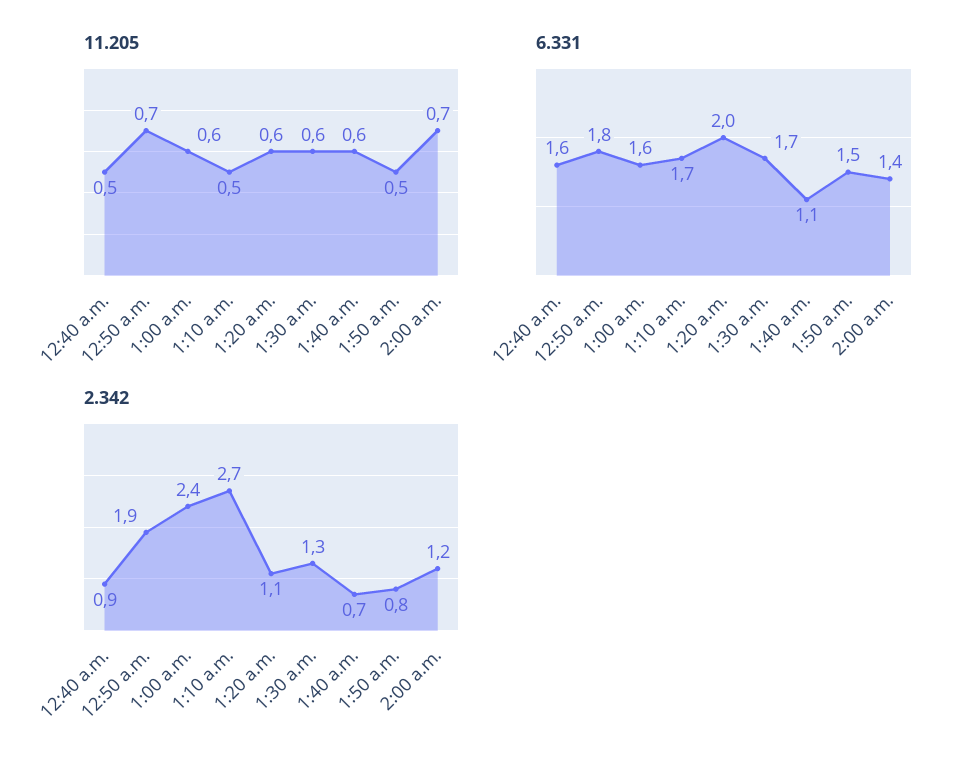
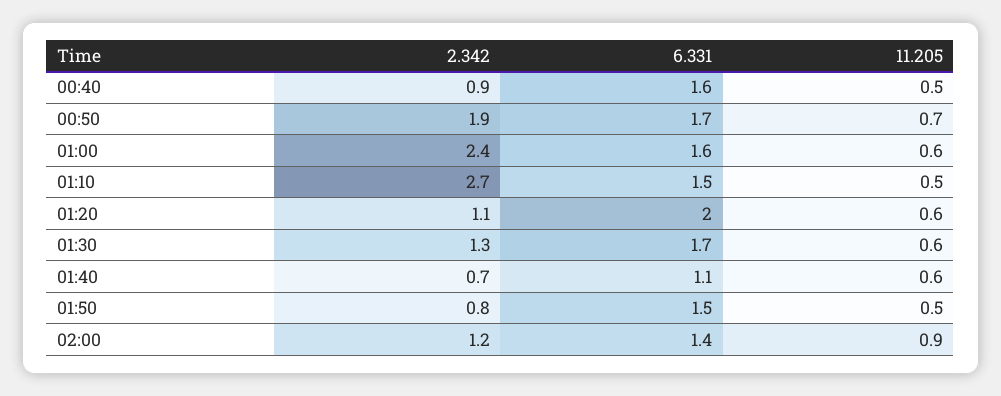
  {
    "11.205": {
      "12:40 a.m.": 0.5,
      "12:50 a.m.": 0.7,
      "1:00 a.m.": 0.6,
      "1:10 a.m.": 0.5,
      "1:20 a.m.": 0.6,
      "1:30 a.m.": 0.6,
      "1:40 a.m.": 0.6,
      "1:50 a.m.": 0.5,
-     "2:00 a.m.": 0.7
+     "2:00 a.m.": 0.9
    },
    "6.331": {
      "12:40 a.m.": 1.6,
-     "12:50 a.m.": 1.8,
+     "12:50 a.m.": 1.7,
      "1:00 a.m.": 1.6,
-     "1:10 a.m.": 1.7,
+     "1:10 a.m.": 1.5,
      "1:20 a.m.": 2,
      "1:30 a.m.": 1.7,
      "1:40 a.m.": 1.1,
      "1:50 a.m.": 1.5,
      "2:00 a.m.": 1.4
    },
    "2.342": {
      "12:40 a.m.": 0.9,
      "12:50 a.m.": 1.9,
      "1:00 a.m.": 2.4,
      "1:10 a.m.": 2.7,
      "1:20 a.m.": 1.1,
      "1:30 a.m.": 1.3,
      "1:40 a.m.": 0.7,
      "1:50 a.m.": 0.8,
      "2:00 a.m.": 1.2
    }
  }

